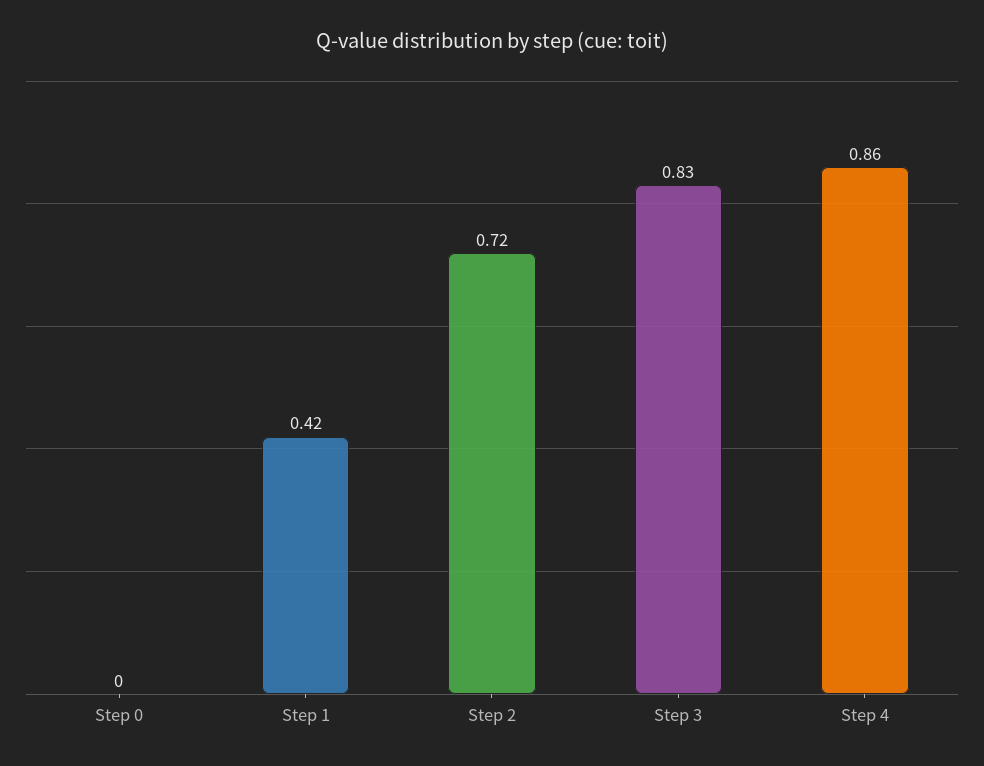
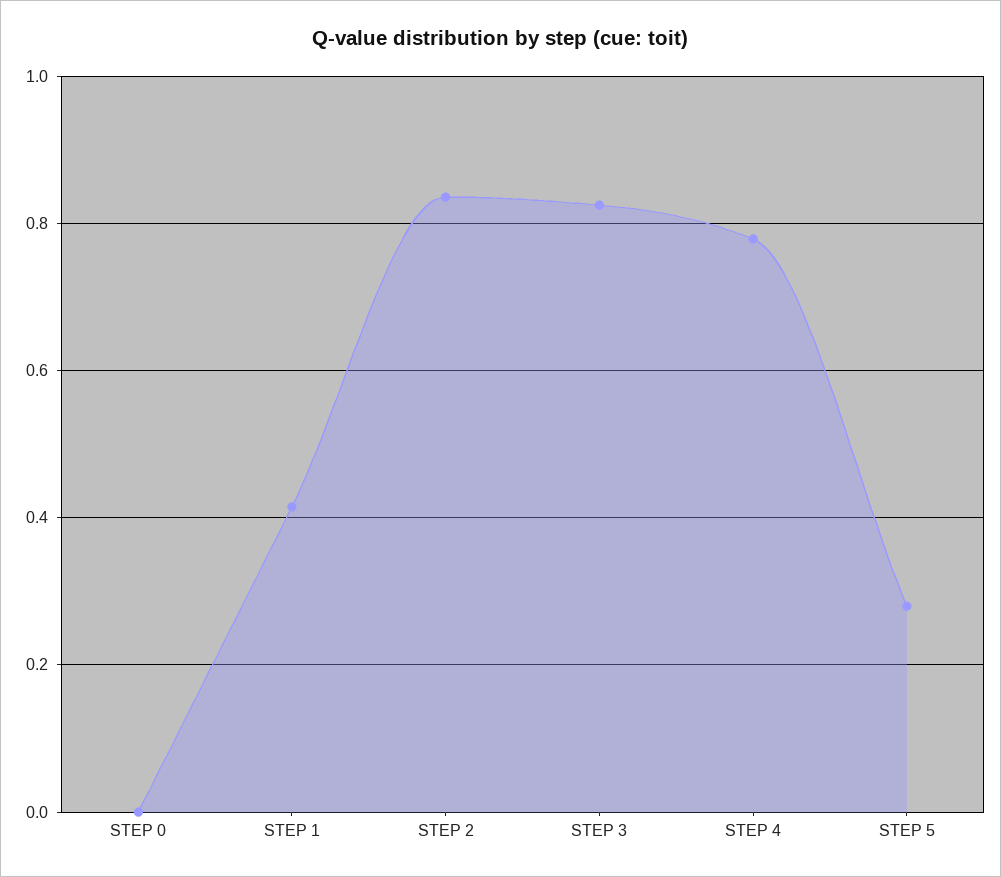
  {
    "Step 0": 0,
    "Step 1": 0.42,
-   "Step 2": 0.72,
+   "Step 2": 0.84,
    "Step 3": 0.83,
-   "Step 4": 0.86
+   "Step 4": 0.78,
+   "STEP 5": 0.28
  }

